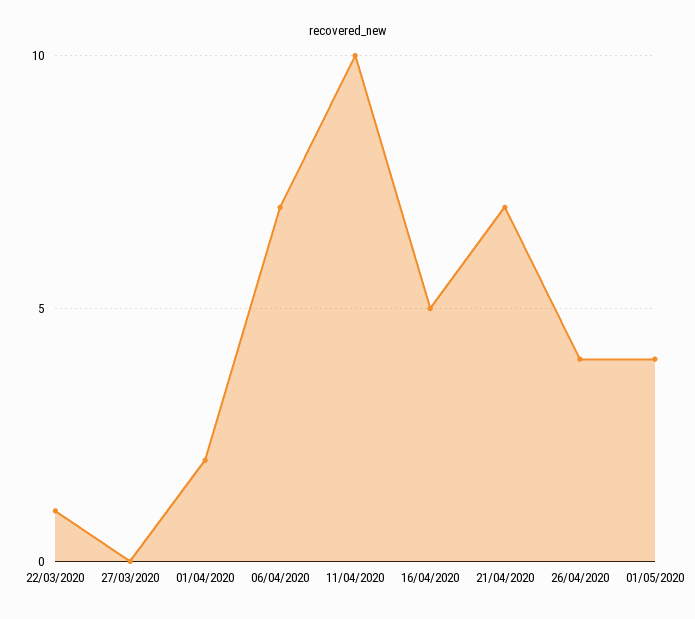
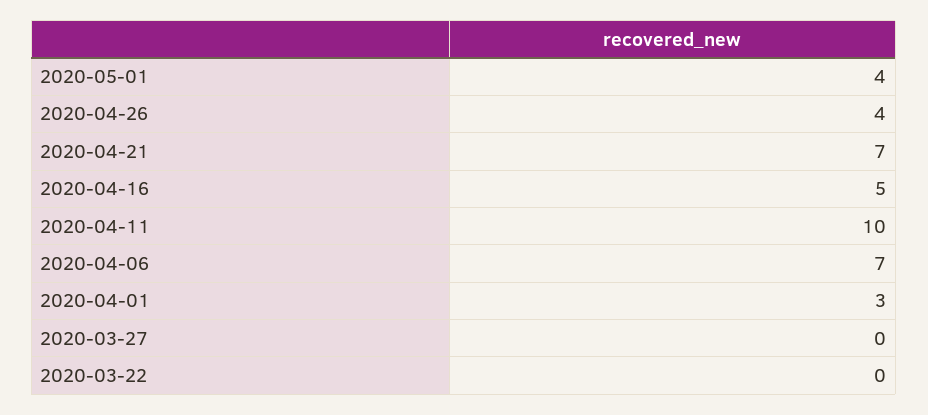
  {
-   "22/03/2020": 1,
+   "22/03/2020": 0,
    "27/03/2020": 0,
-   "01/04/2020": 2,
+   "01/04/2020": 3,
    "06/04/2020": 7,
    "11/04/2020": 10,
    "16/04/2020": 5,
    "21/04/2020": 7,
    "26/04/2020": 4,
    "01/05/2020": 4
  }

